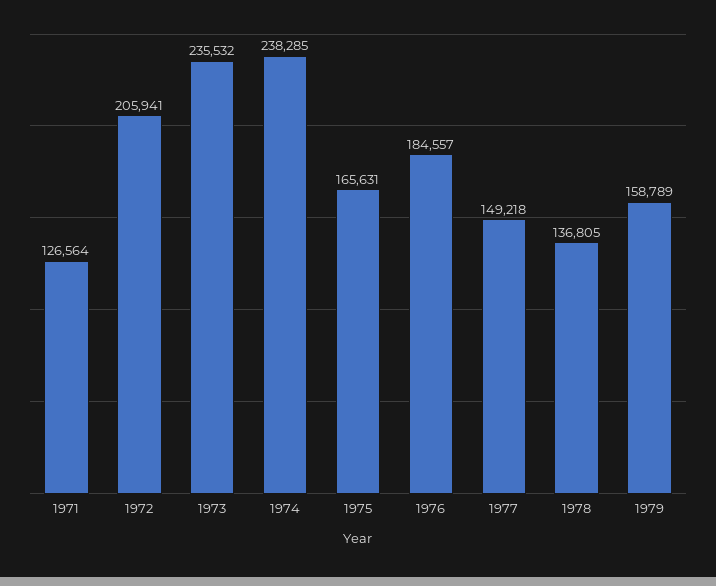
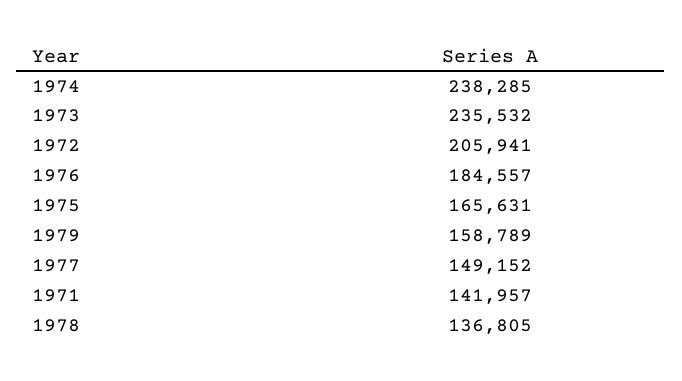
  {
-   "1971": 126564,
+   "1971": 141957,
    "1972": 205941,
    "1973": 235532,
    "1974": 238285,
    "1975": 165631,
    "1976": 184557,
-   "1977": 149218,
+   "1977": 149152,
    "1978": 136805,
    "1979": 158789
  }

